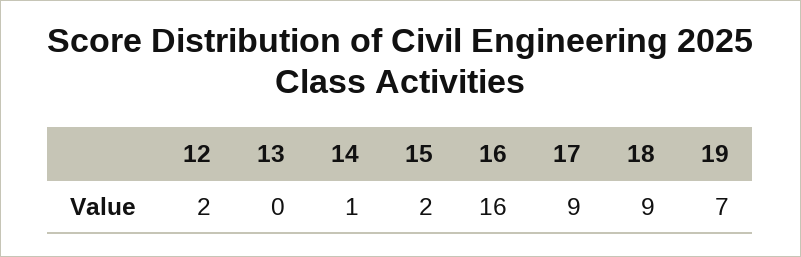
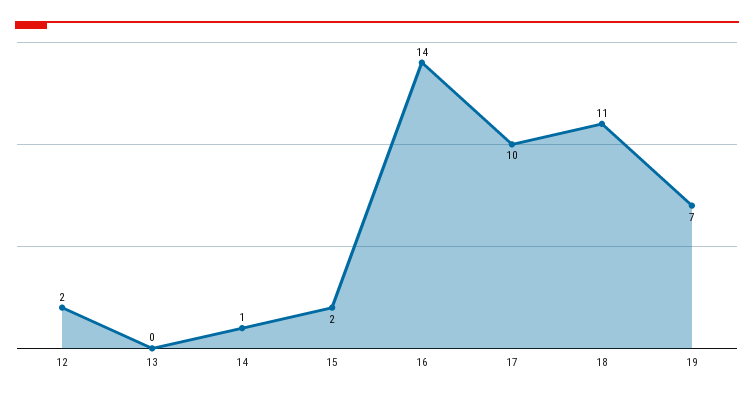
  {
    "12": 2,
    "13": 0,
    "14": 1,
    "15": 2,
-   "16": 16,
+   "16": 14,
-   "17": 9,
+   "17": 10,
-   "18": 9,
+   "18": 11,
    "19": 7
  }

